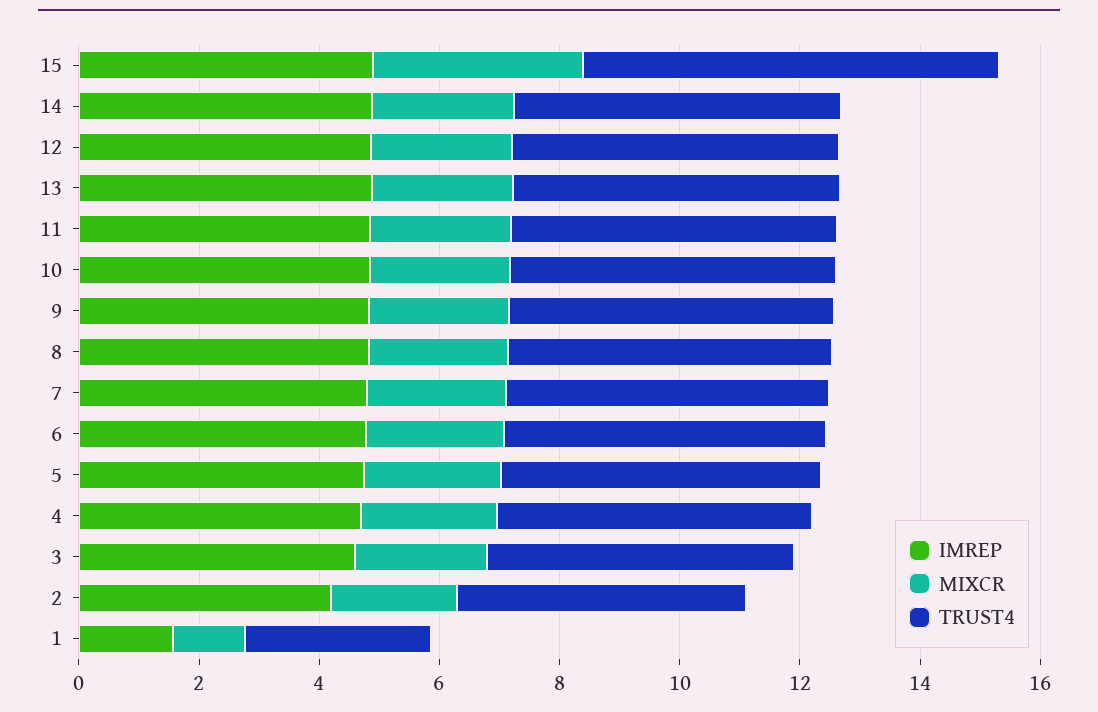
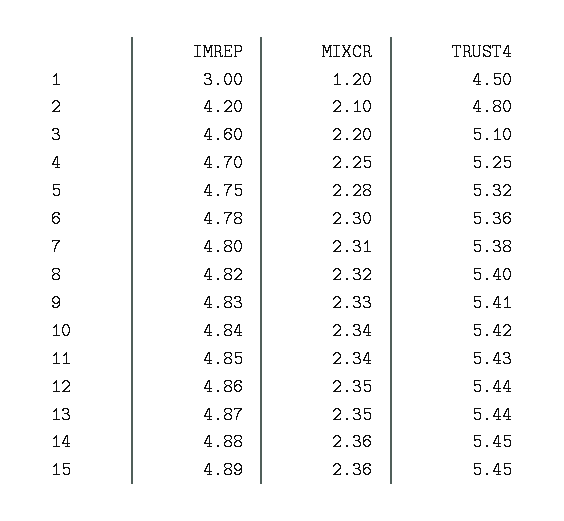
  {
    "IMREP": {
      "15": 4.89,
      "14": 4.88,
      "12": 4.86,
      "13": 4.87,
      "11": 4.85,
      "10": 4.84,
      "9": 4.83,
      "8": 4.82,
      "7": 4.8,
      "6": 4.78,
      "5": 4.75,
      "4": 4.7,
      "3": 4.6,
      "2": 4.2,
-     "1": 1.5
+     "1": 3
    },
    "MIXCR": {
-     "15": 3.5,
+     "15": 2.36,
      "14": 2.36,
      "12": 2.35,
      "13": 2.35,
      "11": 2.34,
      "10": 2.34,
      "9": 2.33,
      "8": 2.32,
      "7": 2.31,
      "6": 2.3,
      "5": 2.28,
      "4": 2.25,
      "3": 2.2,
      "2": 2.1,
      "1": 1.2
    },
    "TRUST4": {
-     "15": 7,
+     "15": 5.45,
      "14": 5.45,
      "12": 5.44,
      "13": 5.44,
      "11": 5.43,
      "10": 5.42,
      "9": 5.41,
      "8": 5.4,
      "7": 5.38,
      "6": 5.36,
      "5": 5.32,
      "4": 5.25,
      "3": 5.1,
      "2": 4.8,
-     "1": 3
+     "1": 4.5
    }
  }

